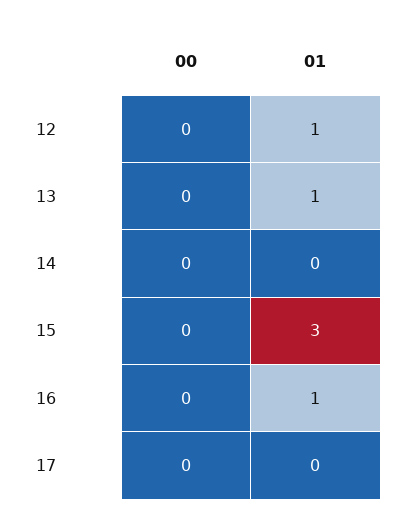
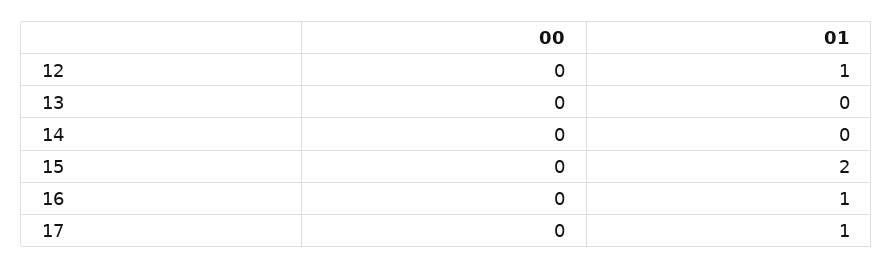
  {
    "00": {
      "12": 0,
      "13": 0,
      "14": 0,
      "15": 0,
      "16": 0,
      "17": 0
    },
    "01": {
      "12": 1,
-     "13": 1,
+     "13": 0,
      "14": 0,
-     "15": 3,
+     "15": 2,
      "16": 1,
-     "17": 0
+     "17": 1
    }
  }

